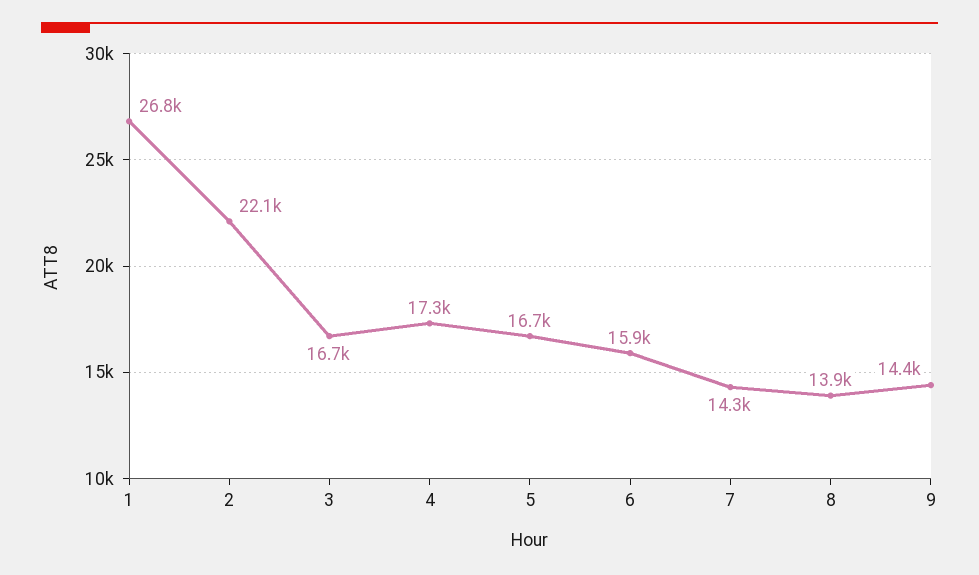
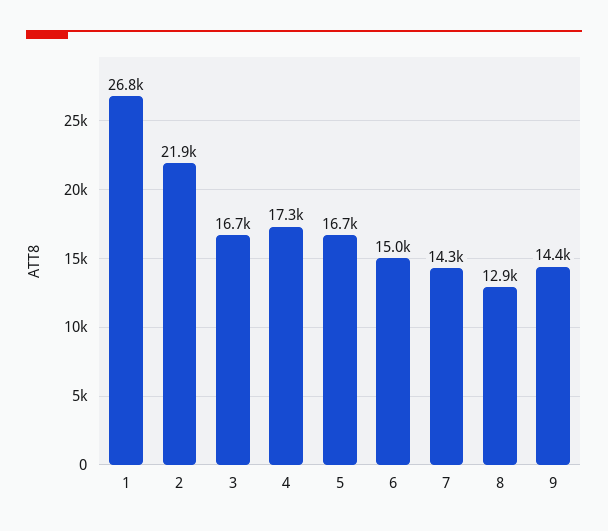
  {
    "1": 26800,
-   "2": 22100,
+   "2": 21900,
    "3": 16700,
    "4": 17300,
    "5": 16700,
-   "6": 15900,
+   "6": 15000,
    "7": 14300,
-   "8": 13900,
+   "8": 12900,
    "9": 14400
  }

